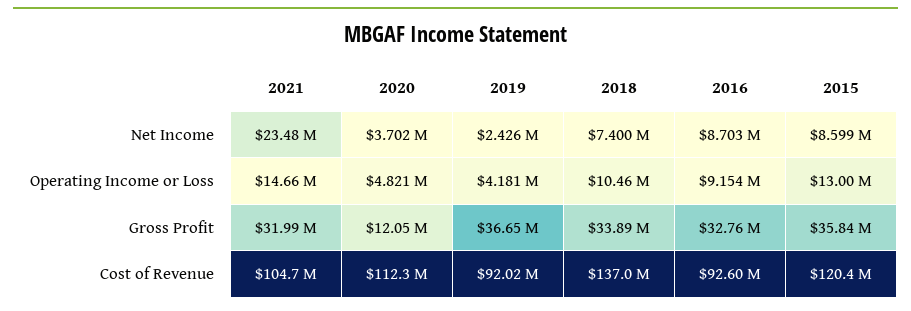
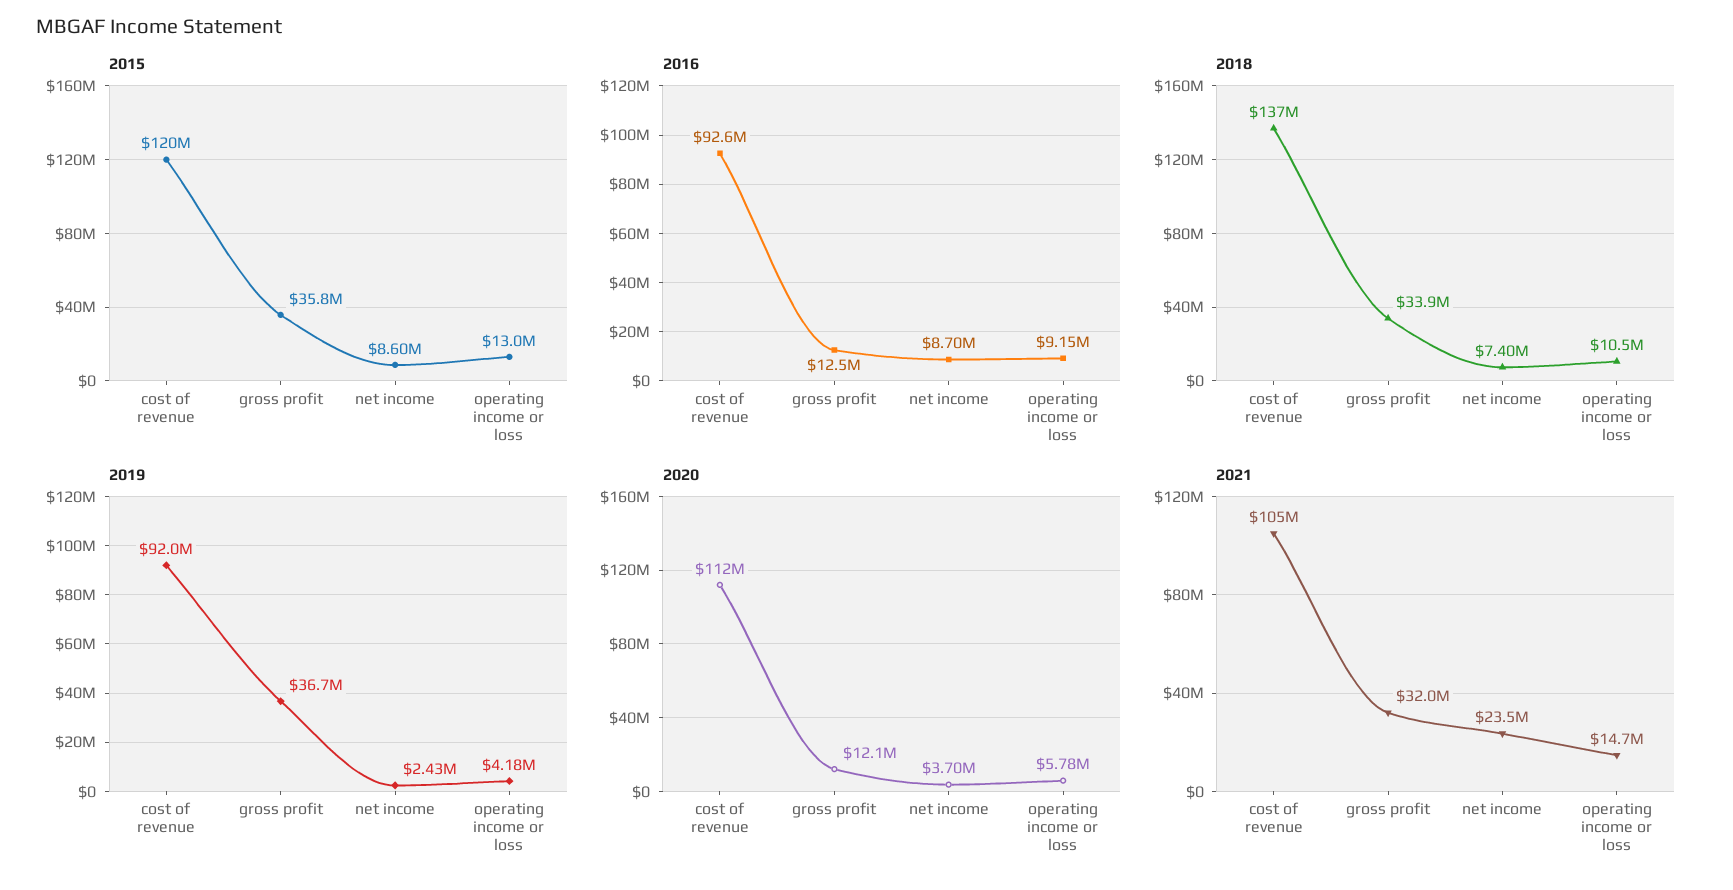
  {
    "2021": {
      "Net Income": 23480000,
      "Operating Income or Loss": 14660000,
      "Gross Profit": 31990000,
      "Cost of Revenue": 104700000
    },
    "2020": {
      "Net Income": 3702000,
-     "Operating Income or Loss": 4821000,
+     "Operating Income or Loss": 5780000,
      "Gross Profit": 12050000,
      "Cost of Revenue": 112300000
    },
    "2019": {
      "Net Income": 2426000,
      "Operating Income or Loss": 4181000,
      "Gross Profit": 36650000,
      "Cost of Revenue": 92020000
    },
    "2018": {
      "Net Income": 7400000,
      "Operating Income or Loss": 10460000,
      "Gross Profit": 33890000,
      "Cost of Revenue": 137000000
    },
    "2016": {
      "Net Income": 8703000,
      "Operating Income or Loss": 9154000,
-     "Gross Profit": 32760000,
+     "Gross Profit": 12500000,
      "Cost of Revenue": 92600000
    },
    "2015": {
      "Net Income": 8599000,
      "Operating Income or Loss": 13000000,
      "Gross Profit": 35840000,
      "Cost of Revenue": 120400000
    }
  }

